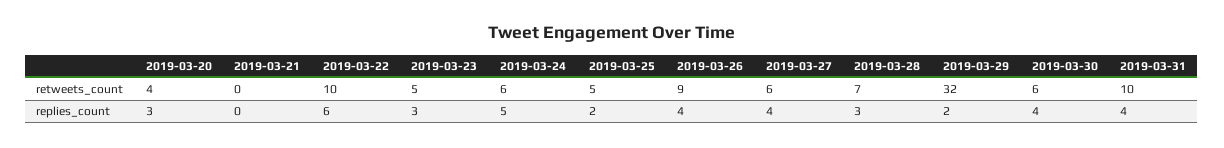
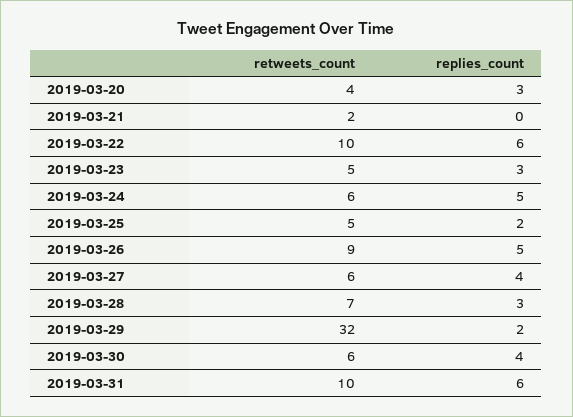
  {
    "2019-03-20": {
      "retweets_count": 4,
      "replies_count": 3
    },
    "2019-03-21": {
-     "retweets_count": 0,
+     "retweets_count": 2,
      "replies_count": 0
    },
    "2019-03-22": {
      "retweets_count": 10,
      "replies_count": 6
    },
    "2019-03-23": {
      "retweets_count": 5,
      "replies_count": 3
    },
    "2019-03-24": {
      "retweets_count": 6,
      "replies_count": 5
    },
    "2019-03-25": {
      "retweets_count": 5,
      "replies_count": 2
    },
    "2019-03-26": {
      "retweets_count": 9,
-     "replies_count": 4
+     "replies_count": 5
    },
    "2019-03-27": {
      "retweets_count": 6,
      "replies_count": 4
    },
    "2019-03-28": {
      "retweets_count": 7,
      "replies_count": 3
    },
    "2019-03-29": {
      "retweets_count": 32,
      "replies_count": 2
    },
    "2019-03-30": {
      "retweets_count": 6,
      "replies_count": 4
    },
    "2019-03-31": {
      "retweets_count": 10,
-     "replies_count": 4
+     "replies_count": 6
    }
  }

